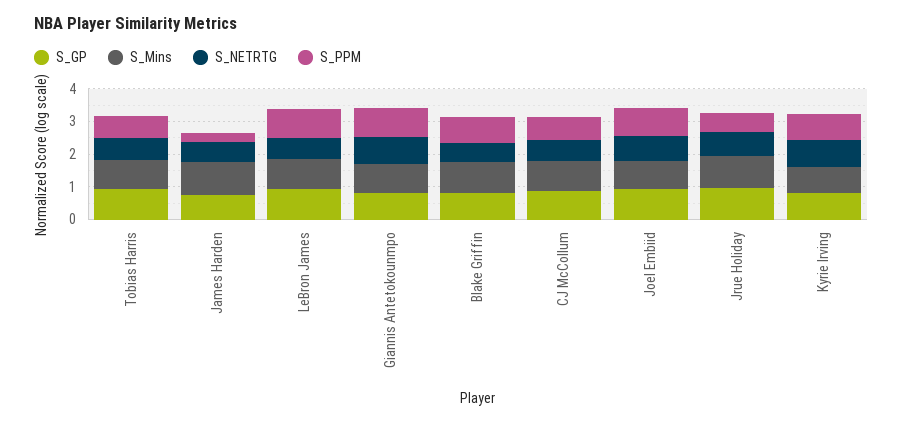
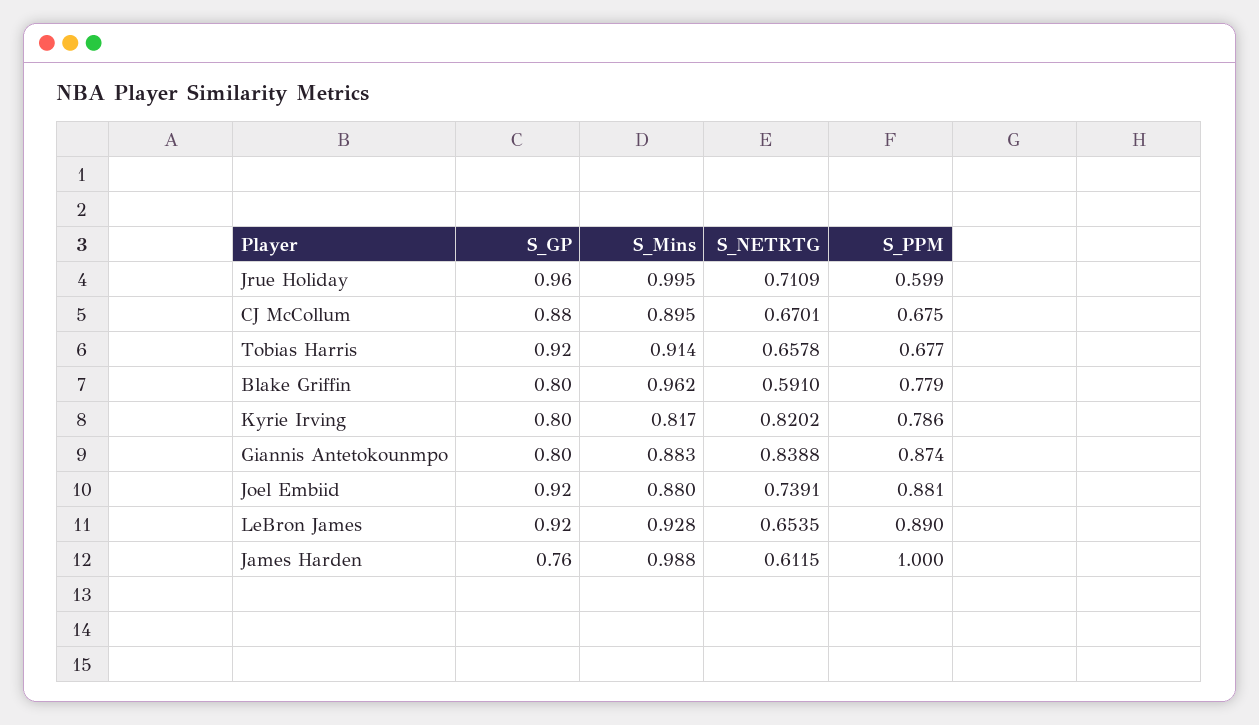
  {
    "S_GP": {
      "Tobias Harris": 0.92,
      "James Harden": 0.76,
      "LeBron James": 0.92,
      "Giannis Antetokounmpo": 0.8,
      "Blake Griffin": 0.8,
      "CJ McCollum": 0.88,
      "Joel Embiid": 0.92,
      "Jrue Holiday": 0.96,
      "Kyrie Irving": 0.8
    },
    "S_Mins": {
      "Tobias Harris": 0.914,
      "James Harden": 0.988,
      "LeBron James": 0.928,
      "Giannis Antetokounmpo": 0.883,
      "Blake Griffin": 0.962,
      "CJ McCollum": 0.895,
      "Joel Embiid": 0.88,
      "Jrue Holiday": 0.995,
      "Kyrie Irving": 0.817
    },
    "S_NETRTG": {
      "Tobias Harris": 0.6578,
      "James Harden": 0.6115,
      "LeBron James": 0.6535,
      "Giannis Antetokounmpo": 0.8388,
      "Blake Griffin": 0.591,
      "CJ McCollum": 0.6701,
      "Joel Embiid": 0.7391,
      "Jrue Holiday": 0.7109,
      "Kyrie Irving": 0.8202
    },
    "S_PPM": {
      "Tobias Harris": 0.677,
-     "James Harden": 0.25,
+     "James Harden": 1,
      "LeBron James": 0.89,
      "Giannis Antetokounmpo": 0.874,
      "Blake Griffin": 0.779,
      "CJ McCollum": 0.675,
      "Joel Embiid": 0.881,
      "Jrue Holiday": 0.599,
      "Kyrie Irving": 0.786
    }
  }

